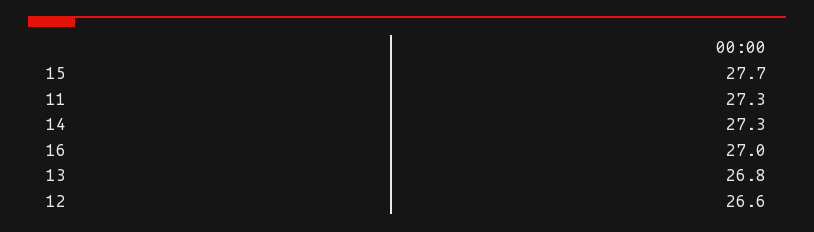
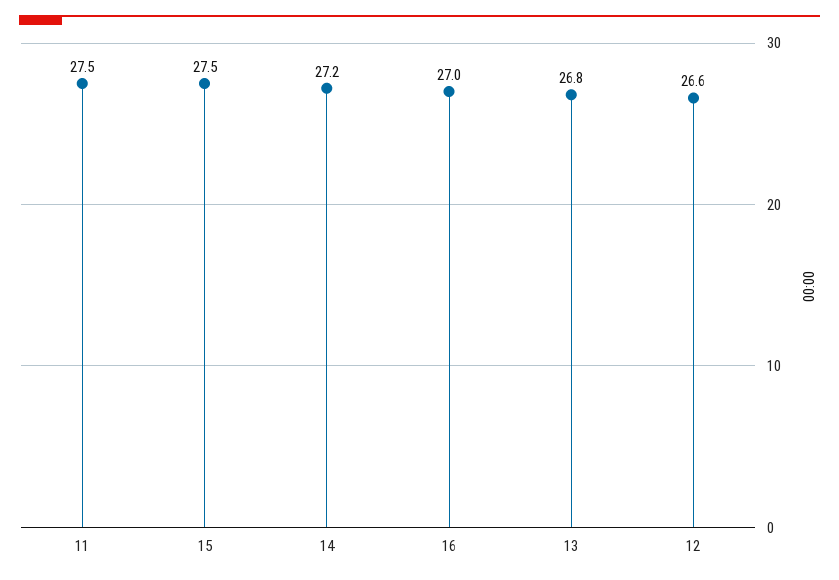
  {
-   "15": 27.7,
+   "15": 27.5,
-   "11": 27.3,
+   "11": 27.5,
-   "14": 27.3,
+   "14": 27.2,
    "16": 27,
    "13": 26.8,
    "12": 26.6
  }

